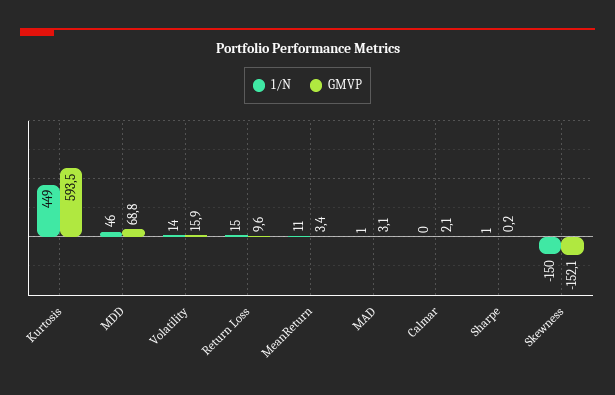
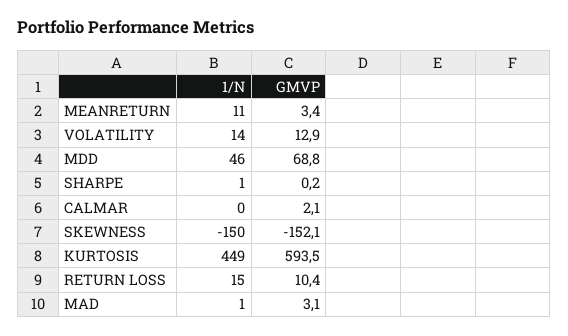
  {
    "1/N": {
      "Kurtosis": 449,
      "MDD": 46,
      "Volatility": 14,
      "Return Loss": 15,
      "MeanReturn": 11,
      "MAD": 1,
      "Calmar": 0,
      "Sharpe": 1,
      "Skewness": -150
    },
    "GMVP": {
      "Kurtosis": 593.5,
      "MDD": 68.8,
-     "Volatility": 15.9,
+     "Volatility": 12.9,
-     "Return Loss": 9.6,
+     "Return Loss": 10.4,
      "MeanReturn": 3.4,
      "MAD": 3.1,
      "Calmar": 2.1,
      "Sharpe": 0.2,
      "Skewness": -152.1
    }
  }

